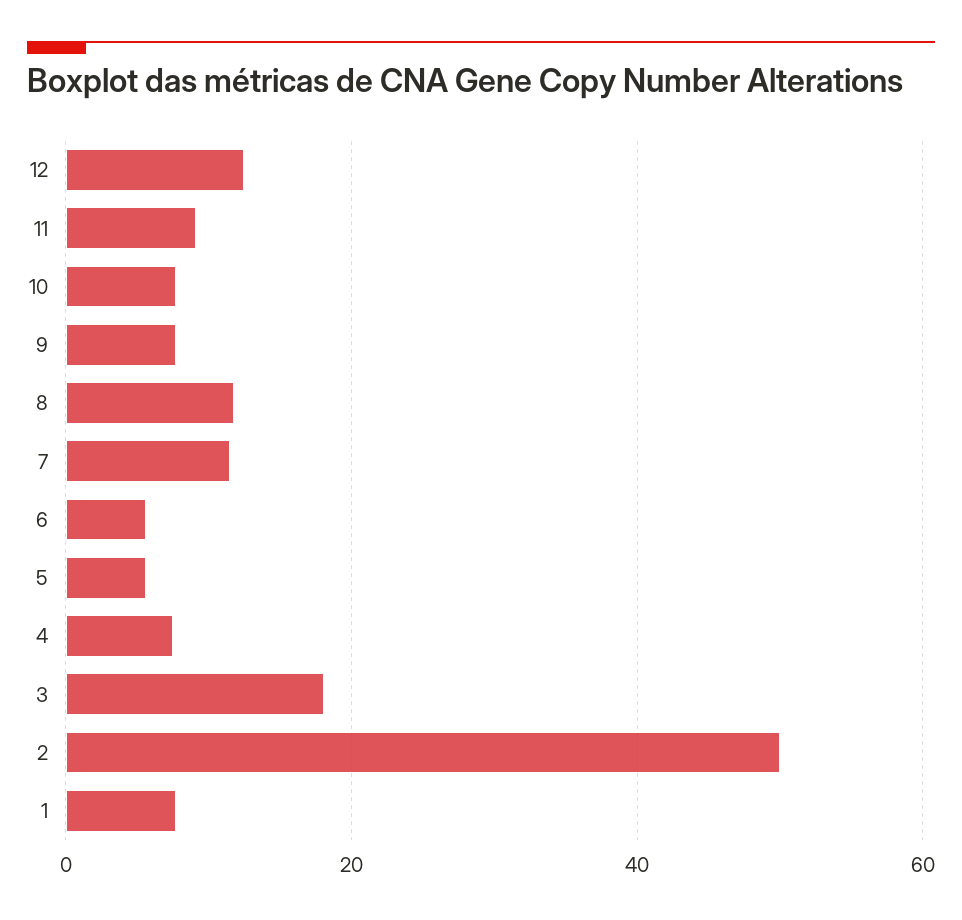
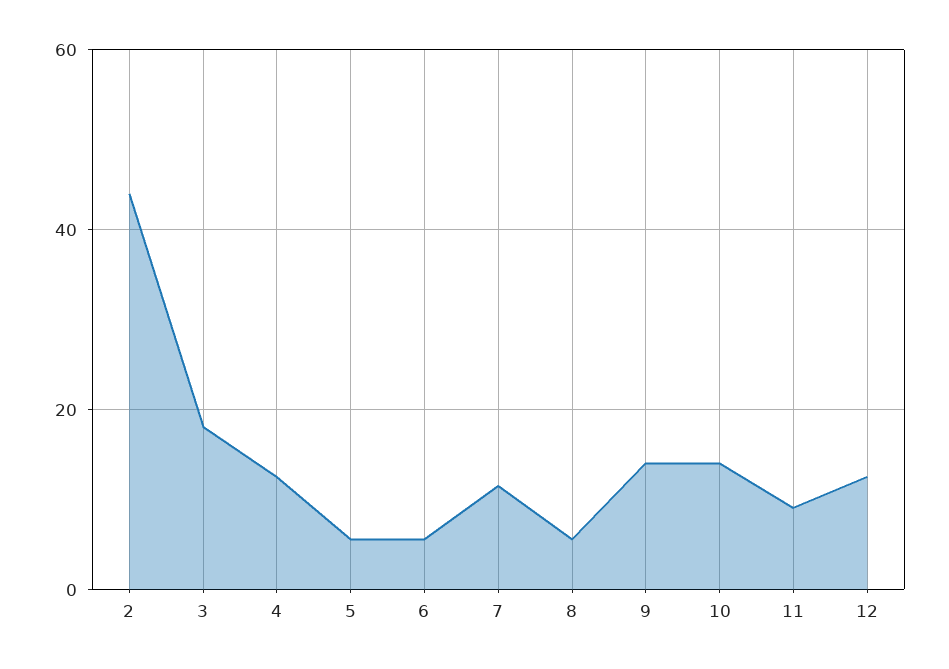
  {
    "12": 12,
    "11": 10,
-   "10": 8,
+   "10": 14,
-   "9": 8,
+   "9": 14,
-   "8": 12,
+   "8": 6,
    "7": 12,
    "6": 6,
    "5": 6,
-   "4": 8,
+   "4": 12,
    "3": 18,
-   "2": 50,
+   "2": 44
-   "1": 8
  }

